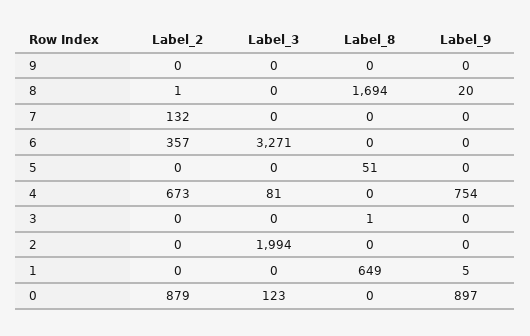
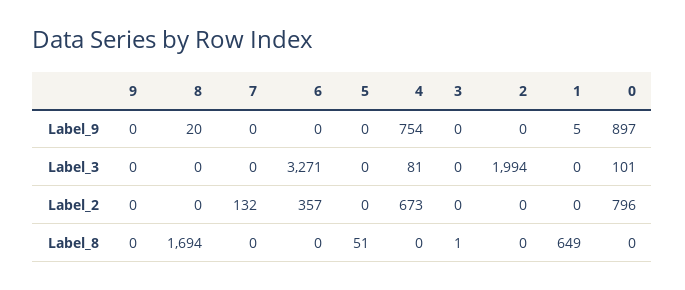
  {
    "Label_2": {
      "9": 0,
-     "8": 1,
+     "8": 0,
      "7": 132,
      "6": 357,
      "5": 0,
      "4": 673,
      "3": 0,
      "2": 0,
      "1": 0,
-     "0": 879
+     "0": 796
    },
    "Label_3": {
      "9": 0,
      "8": 0,
      "7": 0,
      "6": 3271,
      "5": 0,
      "4": 81,
      "3": 0,
      "2": 1994,
      "1": 0,
-     "0": 123
+     "0": 101
    },
    "Label_8": {
      "9": 0,
      "8": 1694,
      "7": 0,
      "6": 0,
      "5": 51,
      "4": 0,
      "3": 1,
      "2": 0,
      "1": 649,
      "0": 0
    },
    "Label_9": {
      "9": 0,
      "8": 20,
      "7": 0,
      "6": 0,
      "5": 0,
      "4": 754,
      "3": 0,
      "2": 0,
      "1": 5,
      "0": 897
    }
  }

